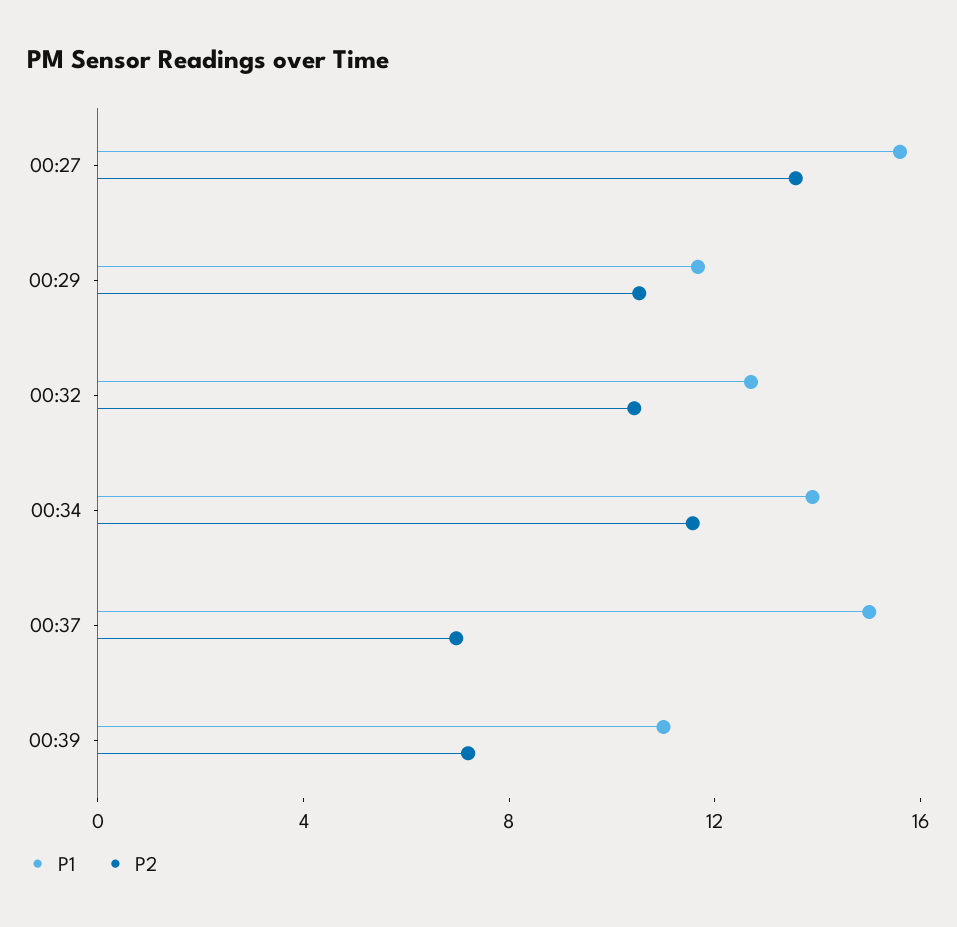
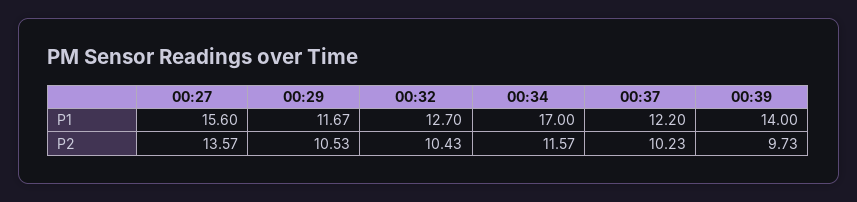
  {
    "P1": {
      "00:27": 15.6,
      "00:29": 11.67,
      "00:32": 12.7,
-     "00:34": 14,
+     "00:34": 17,
-     "00:37": 15,
+     "00:37": 12.2,
-     "00:39": 11
+     "00:39": 14
    },
    "P2": {
      "00:27": 13.57,
      "00:29": 10.53,
      "00:32": 10.43,
      "00:34": 11.57,
-     "00:37": 7,
+     "00:37": 10.23,
-     "00:39": 7
+     "00:39": 9.73
    }
  }

